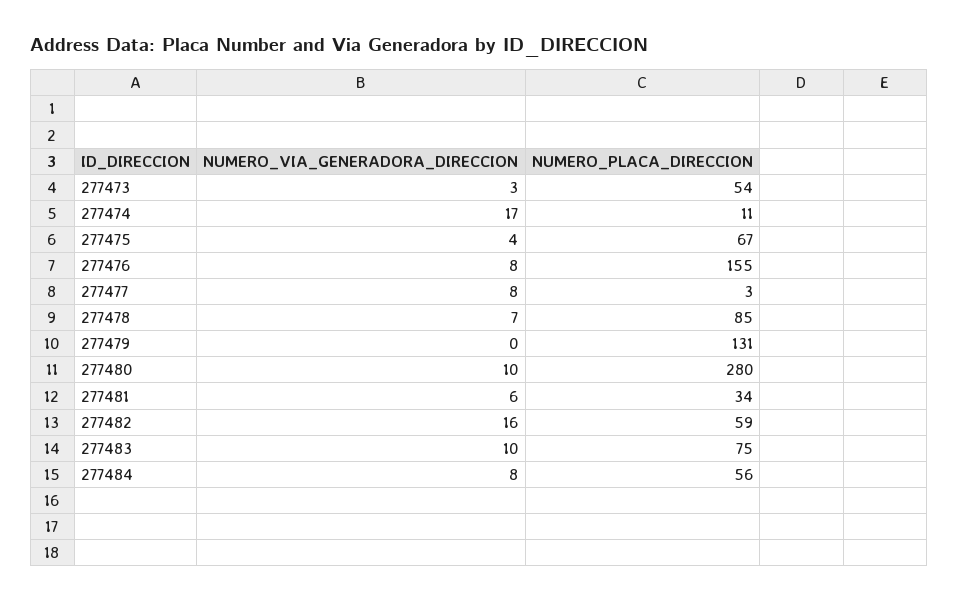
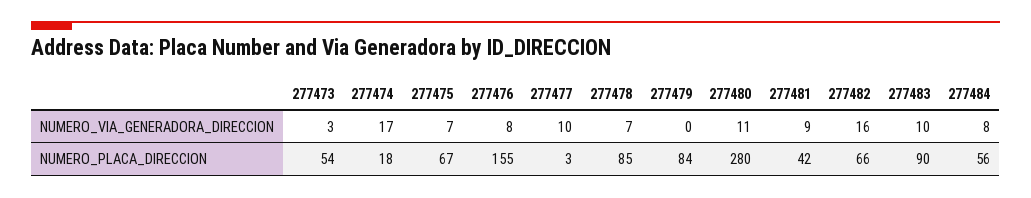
  {
    "NUMERO_VIA_GENERADORA_DIRECCION": {
      "277473": 3,
      "277474": 17,
-     "277475": 4,
+     "277475": 7,
      "277476": 8,
-     "277477": 8,
+     "277477": 10,
      "277478": 7,
      "277479": 0,
-     "277480": 10,
+     "277480": 11,
-     "277481": 6,
+     "277481": 9,
      "277482": 16,
      "277483": 10,
      "277484": 8
    },
    "NUMERO_PLACA_DIRECCION": {
      "277473": 54,
-     "277474": 11,
+     "277474": 18,
      "277475": 67,
      "277476": 155,
      "277477": 3,
      "277478": 85,
-     "277479": 131,
+     "277479": 84,
      "277480": 280,
-     "277481": 34,
+     "277481": 42,
-     "277482": 59,
+     "277482": 66,
-     "277483": 75,
+     "277483": 90,
      "277484": 56
    }
  }

